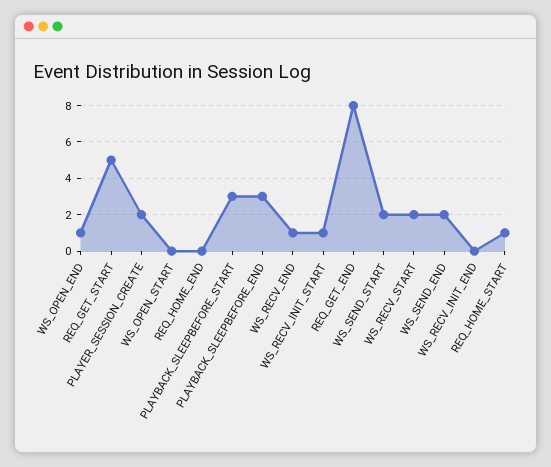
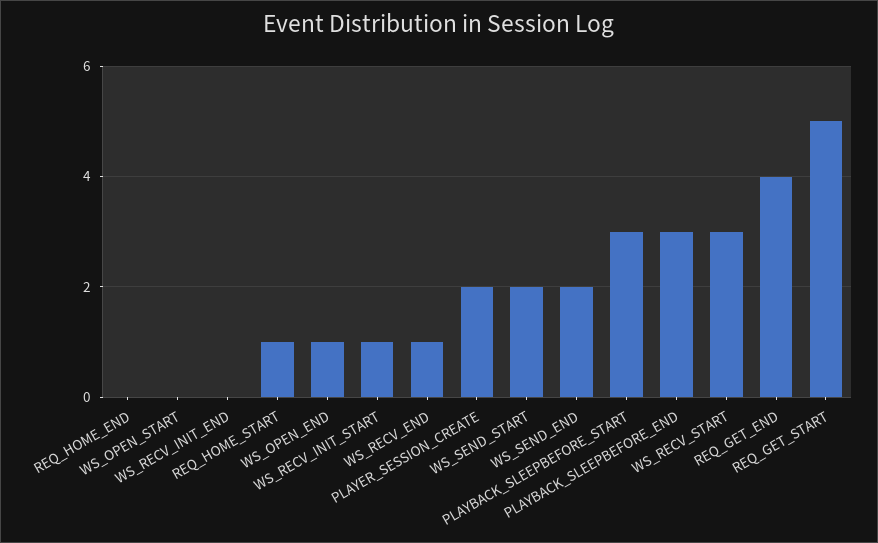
  {
    "WS_OPEN_END": 1,
    "REQ_GET_START": 5,
    "PLAYER_SESSION_CREATE": 2,
    "WS_OPEN_START": 0,
    "REQ_HOME_END": 0,
    "PLAYBACK_SLEEPBEFORE_START": 3,
    "PLAYBACK_SLEEPBEFORE_END": 3,
    "WS_RECV_END": 1,
    "WS_RECV_INIT_START": 1,
-   "REQ_GET_END": 8,
+   "REQ_GET_END": 4,
    "WS_SEND_START": 2,
-   "WS_RECV_START": 2,
+   "WS_RECV_START": 3,
    "WS_SEND_END": 2,
    "WS_RECV_INIT_END": 0,
    "REQ_HOME_START": 1
  }

